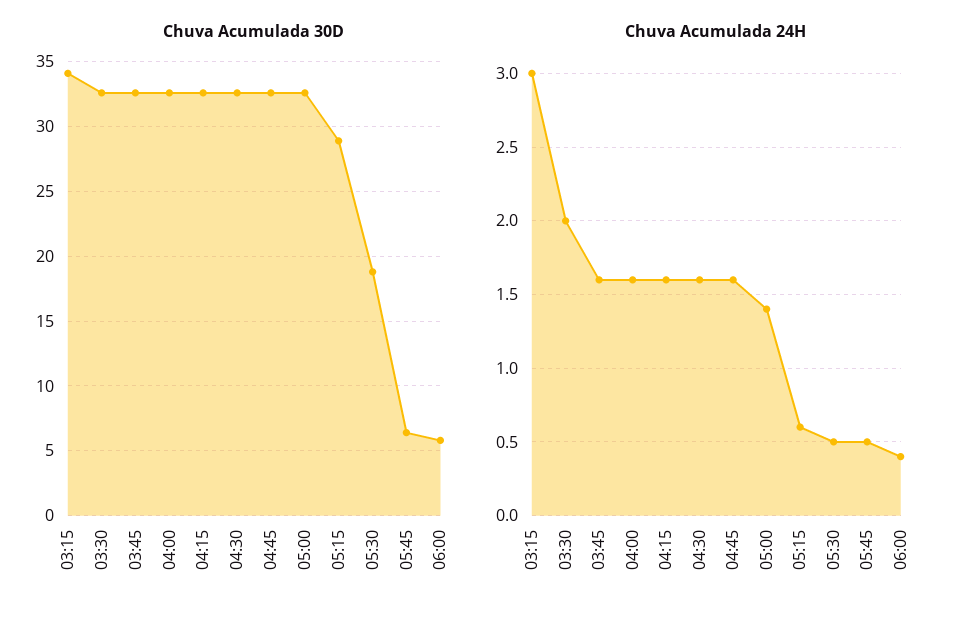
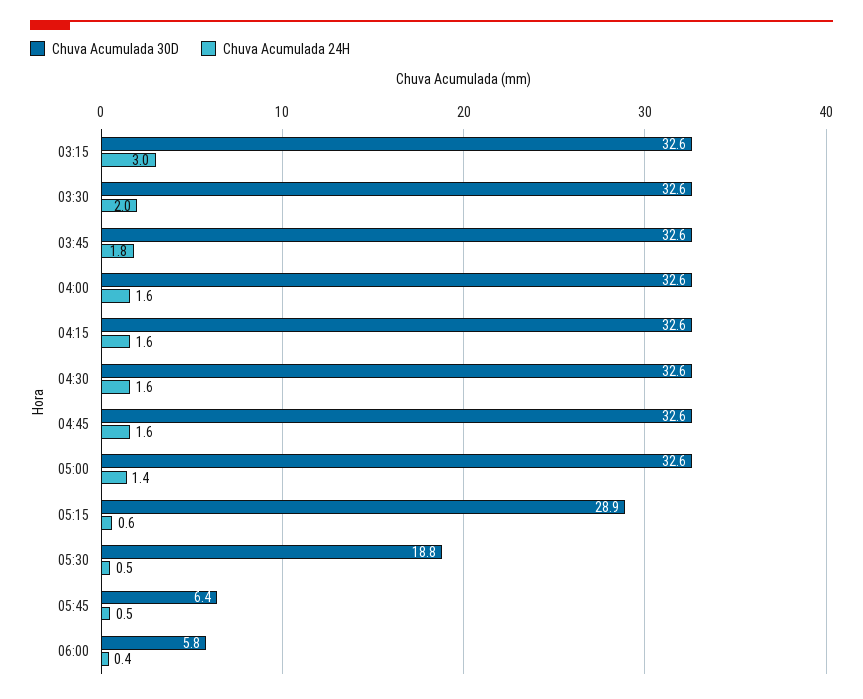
  {
    "Chuva Acumulada 30D": {
-     "03:15": 34,
+     "03:15": 32.6,
      "03:30": 32.6,
      "03:45": 32.6,
      "04:00": 32.6,
      "04:15": 32.6,
      "04:30": 32.6,
      "04:45": 32.6,
      "05:00": 32.6,
      "05:15": 28.9,
      "05:30": 18.8,
      "05:45": 6.4,
      "06:00": 5.8
    },
    "Chuva Acumulada 24H": {
      "03:15": 3,
      "03:30": 2,
-     "03:45": 1.6,
+     "03:45": 1.8,
      "04:00": 1.6,
      "04:15": 1.6,
      "04:30": 1.6,
      "04:45": 1.6,
      "05:00": 1.4,
      "05:15": 0.6,
      "05:30": 0.5,
      "05:45": 0.5,
      "06:00": 0.4
    }
  }

